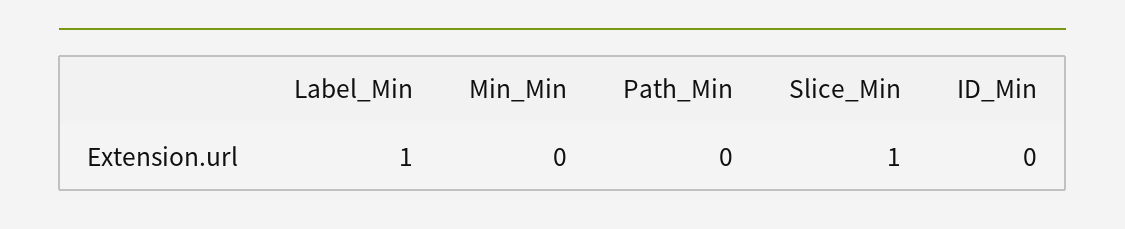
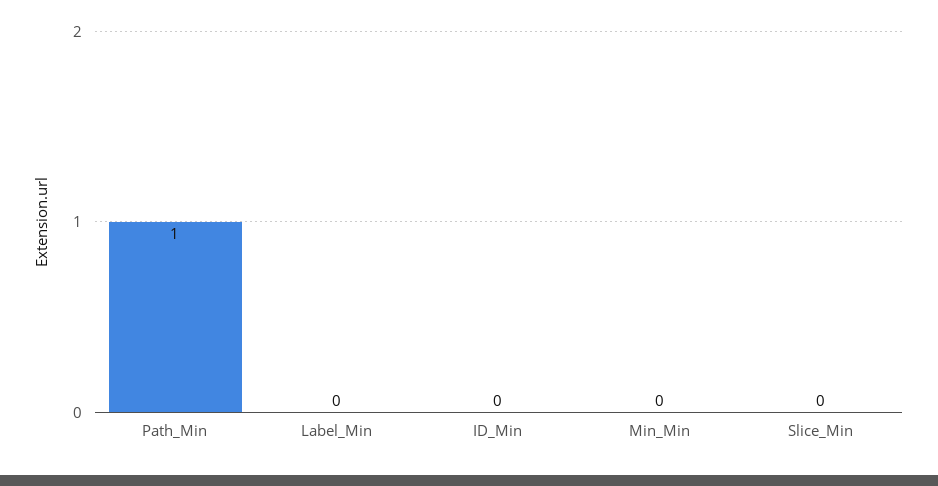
  {
-   "Label_Min": 1,
+   "Label_Min": 0,
    "Min_Min": 0,
-   "Path_Min": 0,
+   "Path_Min": 1,
-   "Slice_Min": 1,
+   "Slice_Min": 0,
    "ID_Min": 0
  }

